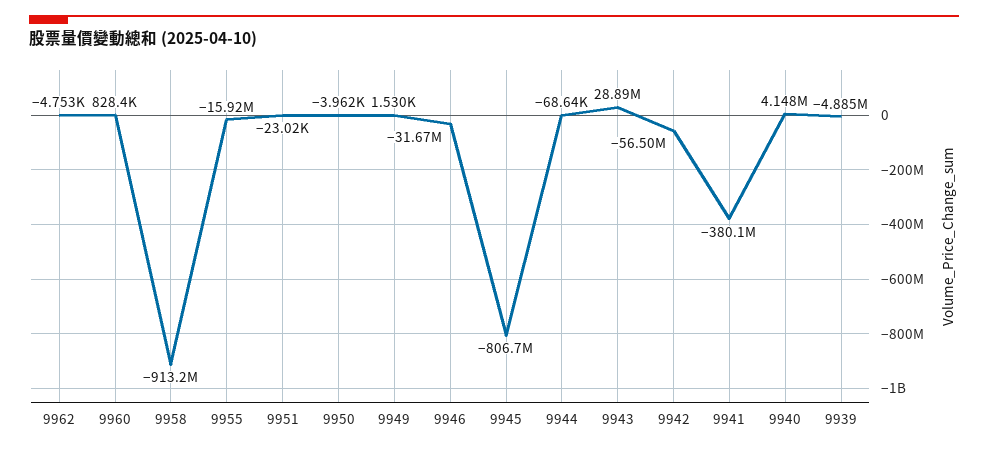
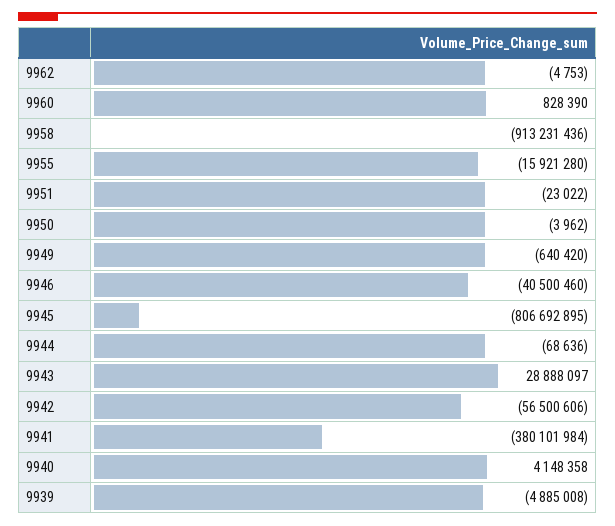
  {
    "9962": -4753,
    "9960": 828390,
    "9958": -913231436,
    "9955": -15921280,
    "9951": -23022,
    "9950": -3962,
-   "9949": 1530,
+   "9949": -640420,
-   "9946": -31670000,
+   "9946": -40500460,
    "9945": -806692895,
    "9944": -68636,
    "9943": 28888097,
    "9942": -56500606,
    "9941": -380101984,
    "9940": 4148358,
    "9939": -4885008
  }

